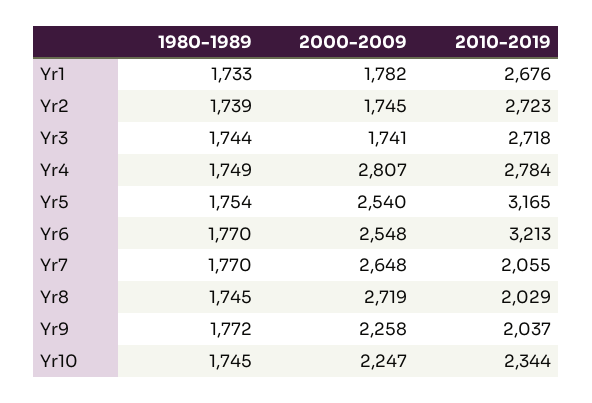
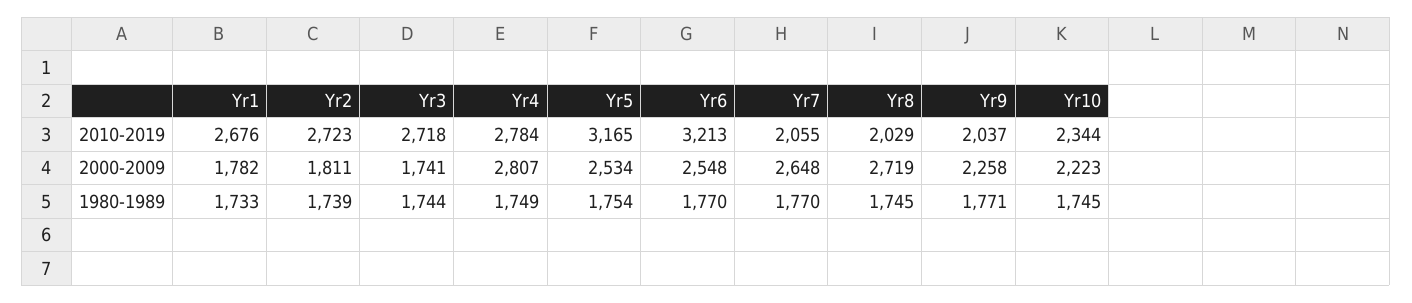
  {
    "1980-1989": {
      "Yr1": 1733,
      "Yr2": 1739,
      "Yr3": 1744,
      "Yr4": 1749,
      "Yr5": 1754,
      "Yr6": 1770,
      "Yr7": 1770,
      "Yr8": 1745,
-     "Yr9": 1772,
+     "Yr9": 1771,
      "Yr10": 1745
    },
    "2000-2009": {
      "Yr1": 1782,
-     "Yr2": 1745,
+     "Yr2": 1811,
      "Yr3": 1741,
      "Yr4": 2807,
-     "Yr5": 2540,
+     "Yr5": 2534,
      "Yr6": 2548,
      "Yr7": 2648,
      "Yr8": 2719,
      "Yr9": 2258,
-     "Yr10": 2247
+     "Yr10": 2223
    },
    "2010-2019": {
      "Yr1": 2676,
      "Yr2": 2723,
      "Yr3": 2718,
      "Yr4": 2784,
      "Yr5": 3165,
      "Yr6": 3213,
      "Yr7": 2055,
      "Yr8": 2029,
      "Yr9": 2037,
      "Yr10": 2344
    }
  }

